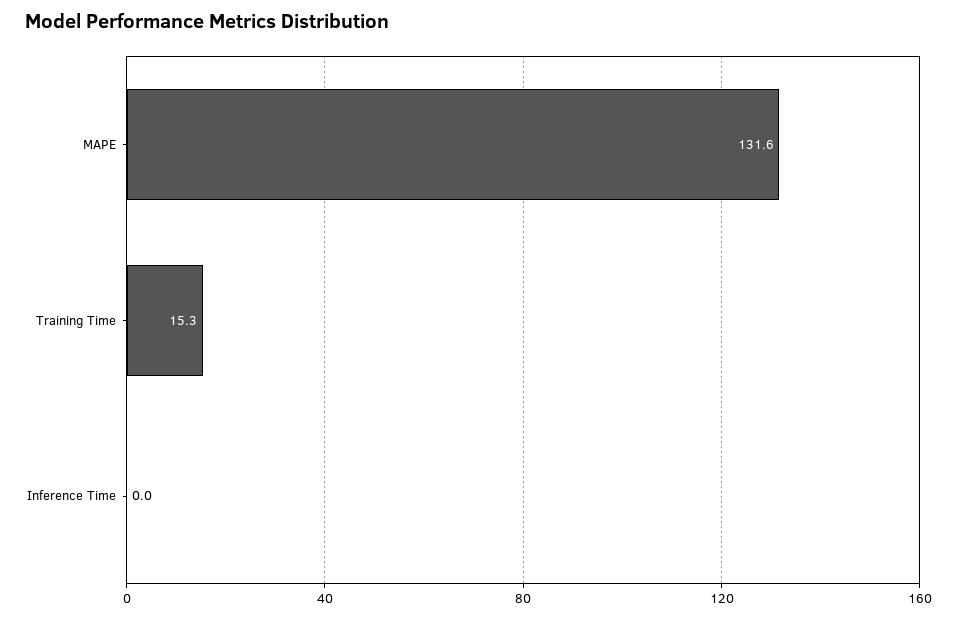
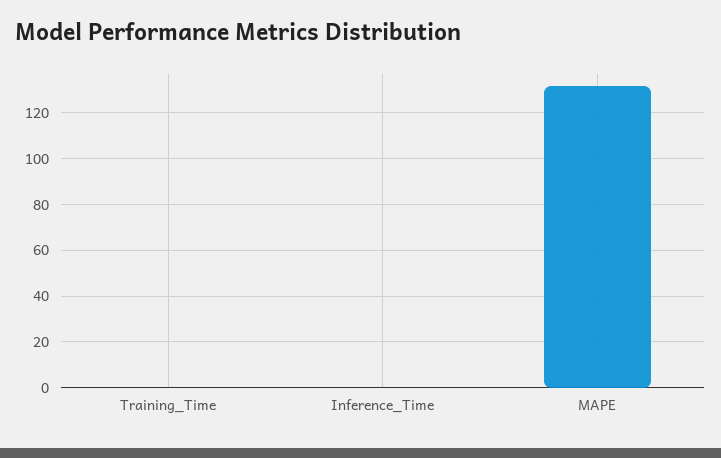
  {
    "MAPE": 131.6,
-   "Training Time": 15.3,
+   "Training Time": 0,
    "Inference Time": 0
  }

